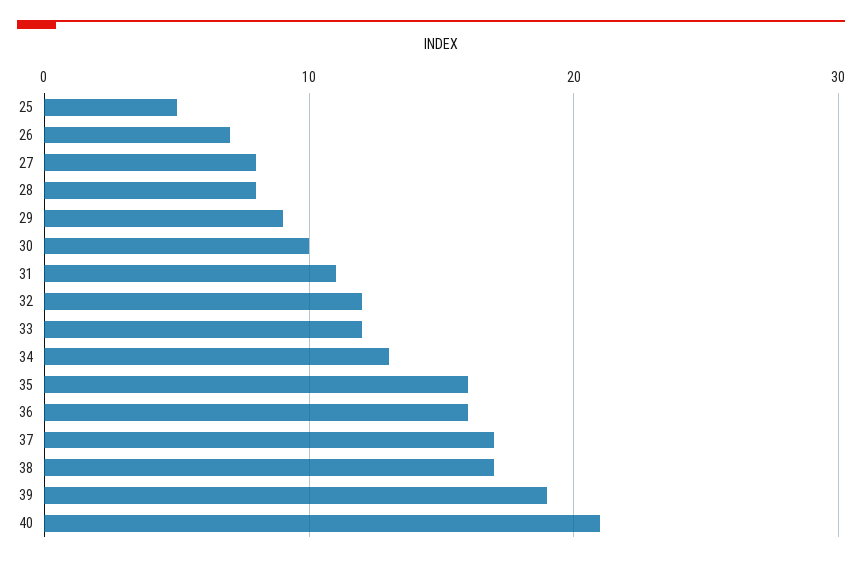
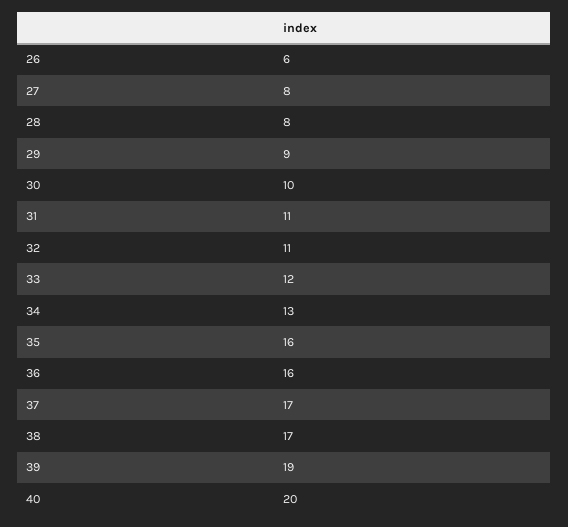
  {
-   "25": 5,
-   "26": 7,
+   "26": 6,
    "27": 8,
    "28": 8,
    "29": 9,
    "30": 10,
    "31": 11,
-   "32": 12,
+   "32": 11,
    "33": 12,
    "34": 13,
    "35": 16,
    "36": 16,
    "37": 17,
    "38": 17,
    "39": 19,
-   "40": 21
+   "40": 20
  }

